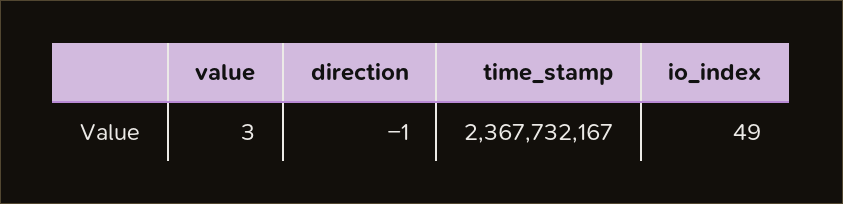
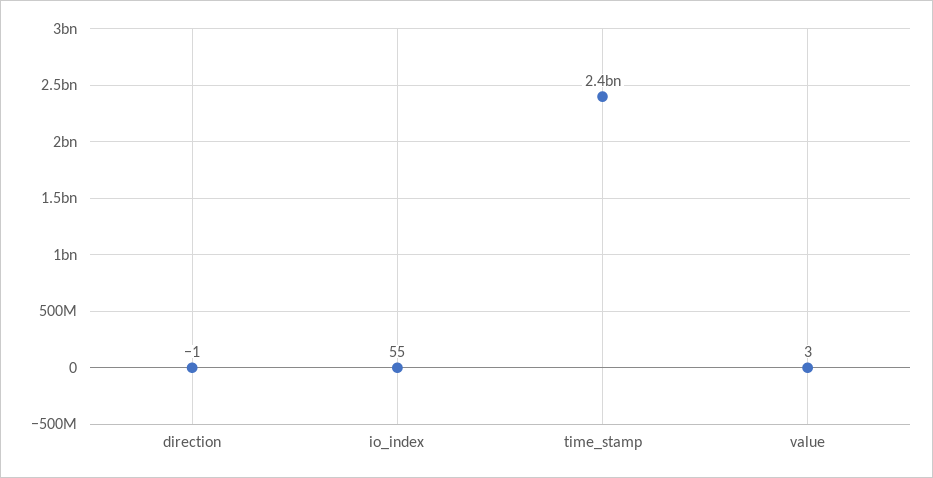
  {
    "value": 3,
    "direction": -1,
    "time_stamp": 2367732167,
-   "io_index": 49
+   "io_index": 55
  }

